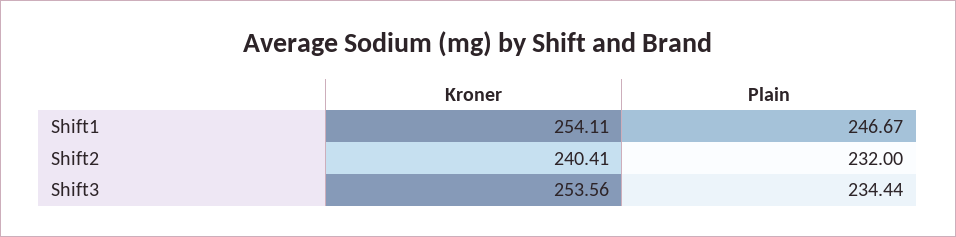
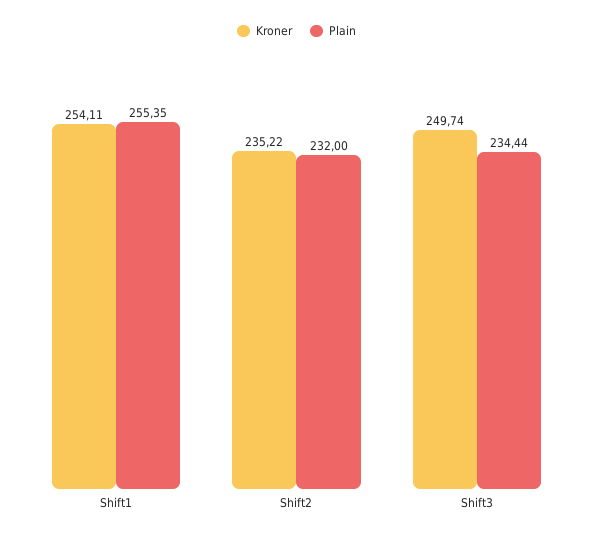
  {
    "Kroner": {
      "Shift1": 254.11,
-     "Shift2": 240.41,
+     "Shift2": 235.22,
-     "Shift3": 253.56
+     "Shift3": 249.74
    },
    "Plain": {
-     "Shift1": 246.67,
+     "Shift1": 255.35,
      "Shift2": 232,
      "Shift3": 234.44
    }
  }

